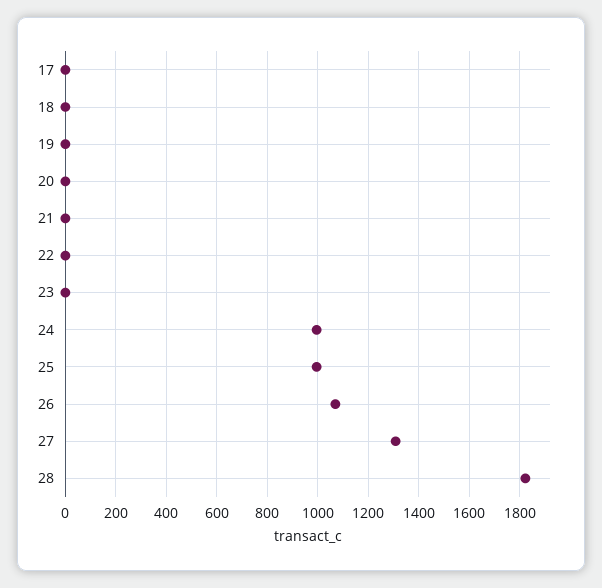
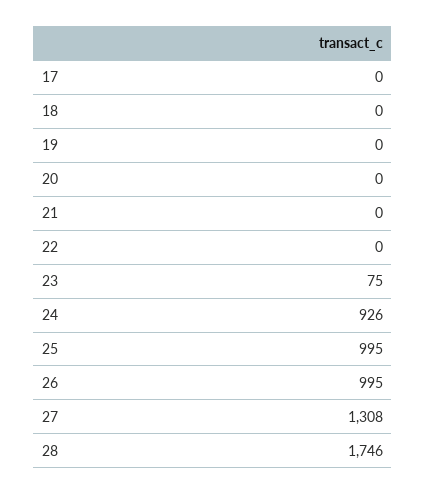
  {
    "17": 0,
    "18": 0,
    "19": 0,
    "20": 0,
    "21": 0,
    "22": 0,
-   "23": 0,
+   "23": 75,
-   "24": 1000,
+   "24": 926,
    "25": 995,
-   "26": 1075,
+   "26": 995,
    "27": 1308,
-   "28": 1825
+   "28": 1746
  }

